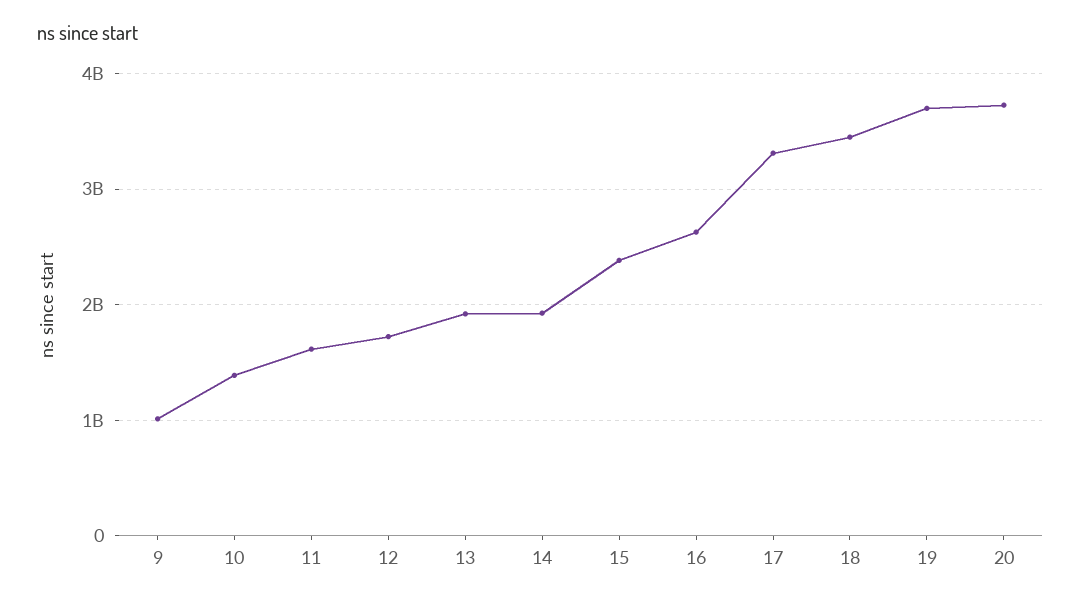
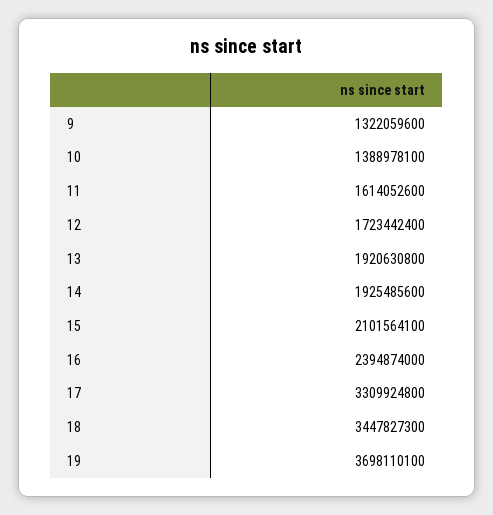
  {
-   "9": 1000000000,
+   "9": 1322059600,
    "10": 1388978100,
    "11": 1614052600,
    "12": 1723442400,
    "13": 1920630800,
    "14": 1925485600,
-   "15": 2400000000,
+   "15": 2101564100,
-   "16": 2600000000,
+   "16": 2394874000,
    "17": 3309924800,
    "18": 3447827300,
-   "19": 3698110100,
+   "19": 3698110100
-   "20": 3700000000
  }

